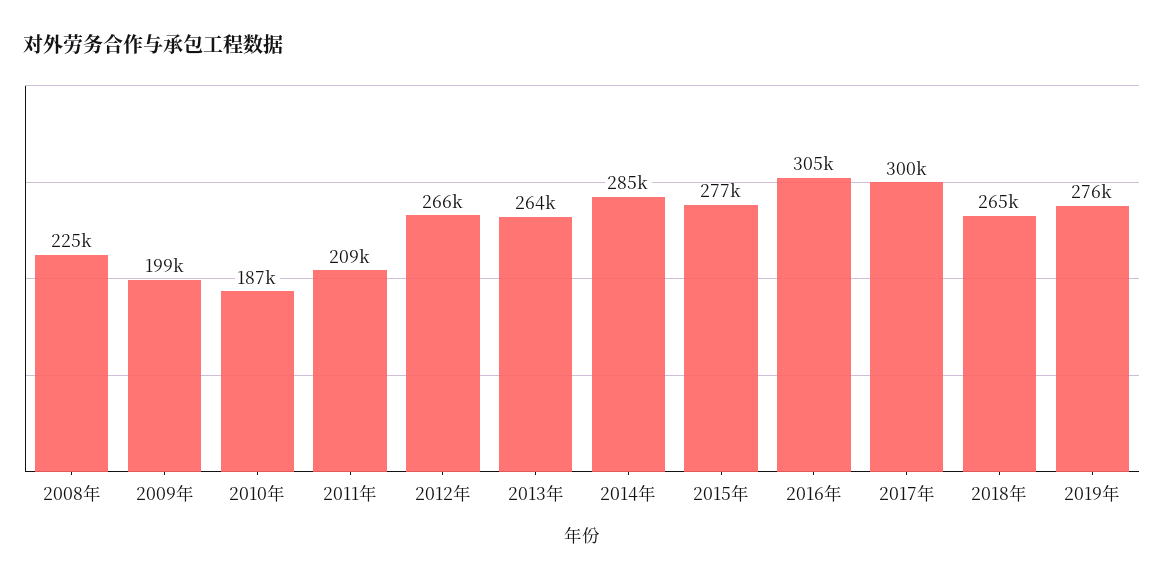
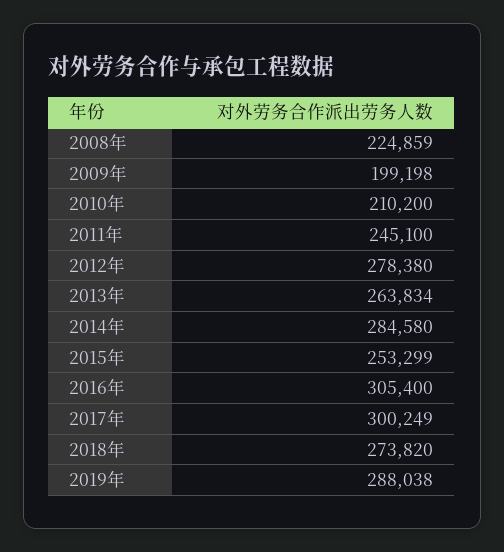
  {
    "2008年": 224859,
    "2009年": 199198,
-   "2010年": 187000,
+   "2010年": 210200,
-   "2011年": 209000,
+   "2011年": 245100,
-   "2012年": 266000,
+   "2012年": 278380,
    "2013年": 263834,
    "2014年": 284580,
-   "2015年": 277000,
+   "2015年": 253299,
    "2016年": 305400,
    "2017年": 300249,
-   "2018年": 265000,
+   "2018年": 273820,
-   "2019年": 276000
+   "2019年": 288038
  }

